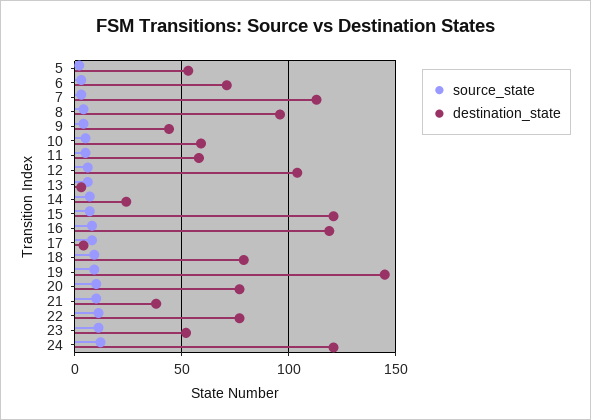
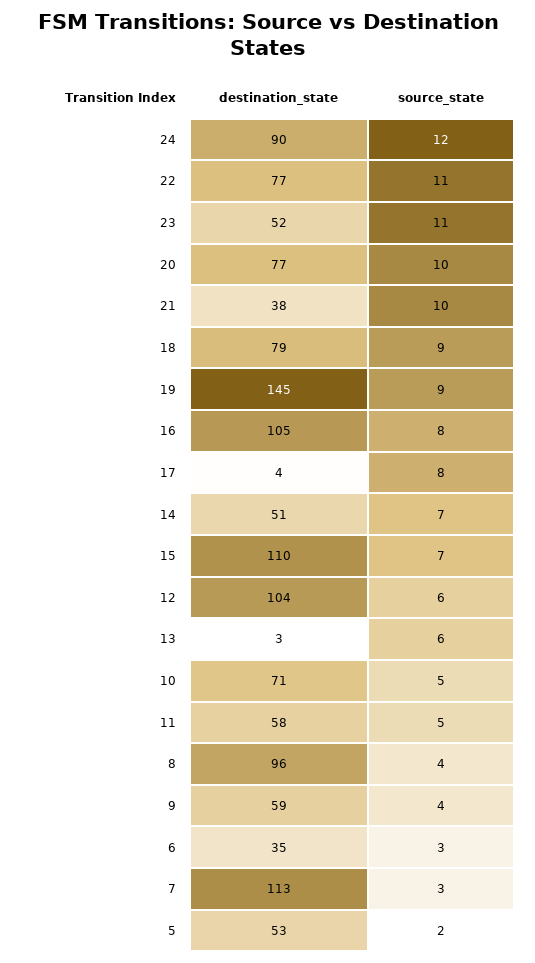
  {
    "source_state": {
      "5": 2,
      "6": 3,
      "7": 3,
      "8": 4,
      "9": 4,
      "10": 5,
      "11": 5,
      "12": 6,
      "13": 6,
      "14": 7,
      "15": 7,
      "16": 8,
      "17": 8,
      "18": 9,
      "19": 9,
      "20": 10,
      "21": 10,
      "22": 11,
      "23": 11,
      "24": 12
    },
    "destination_state": {
      "5": 53,
-     "6": 70,
+     "6": 35,
      "7": 113,
      "8": 96,
-     "9": 45,
+     "9": 59,
-     "10": 60,
+     "10": 71,
      "11": 58,
      "12": 104,
      "13": 3,
-     "14": 25,
+     "14": 51,
-     "15": 120,
+     "15": 110,
-     "16": 120,
+     "16": 105,
      "17": 4,
      "18": 79,
      "19": 145,
      "20": 77,
      "21": 38,
      "22": 77,
      "23": 52,
-     "24": 120
+     "24": 90
    }
  }

